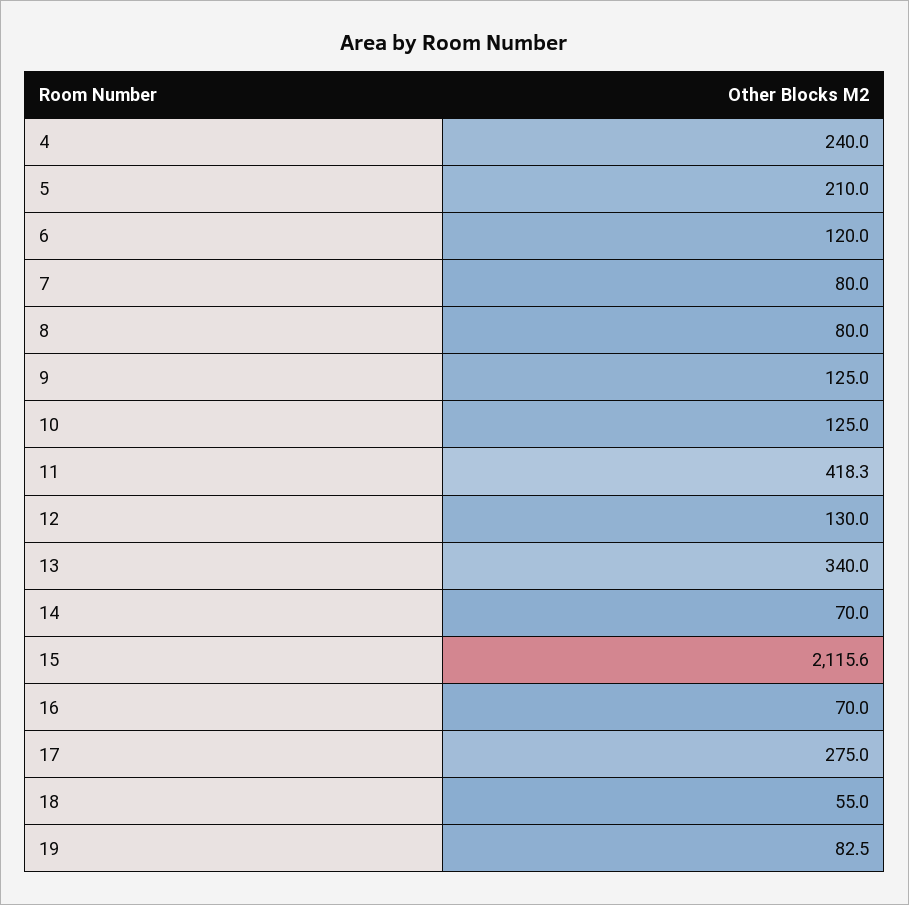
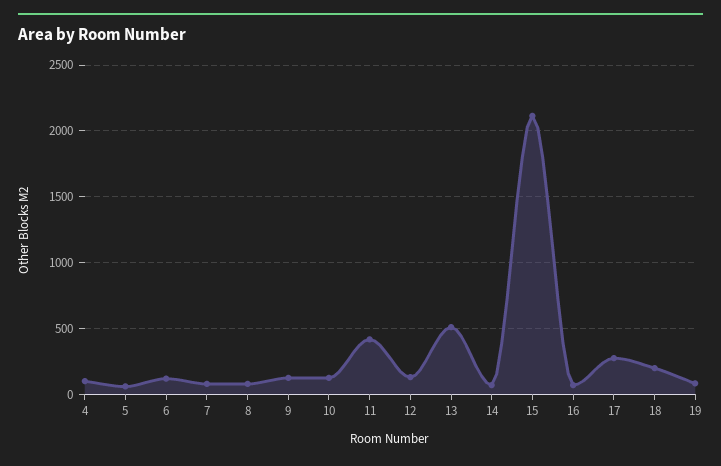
  {
-   "4": 240,
+   "4": 100,
-   "5": 210,
+   "5": 50,
    "6": 120,
    "7": 80,
    "8": 80,
    "9": 125,
    "10": 125,
    "11": 418.3,
    "12": 130,
-   "13": 340,
+   "13": 500,
    "14": 70,
    "15": 2115.6,
    "16": 70,
    "17": 275,
-   "18": 55,
+   "18": 200,
    "19": 82.5
  }

